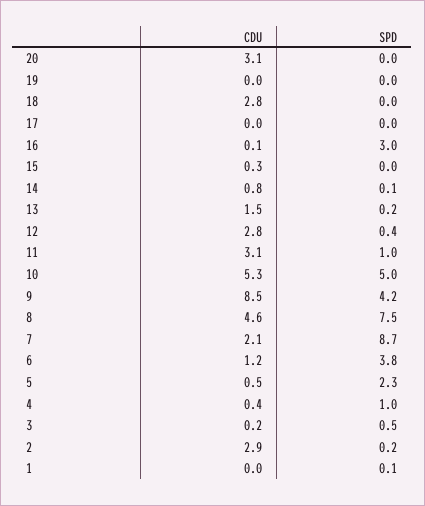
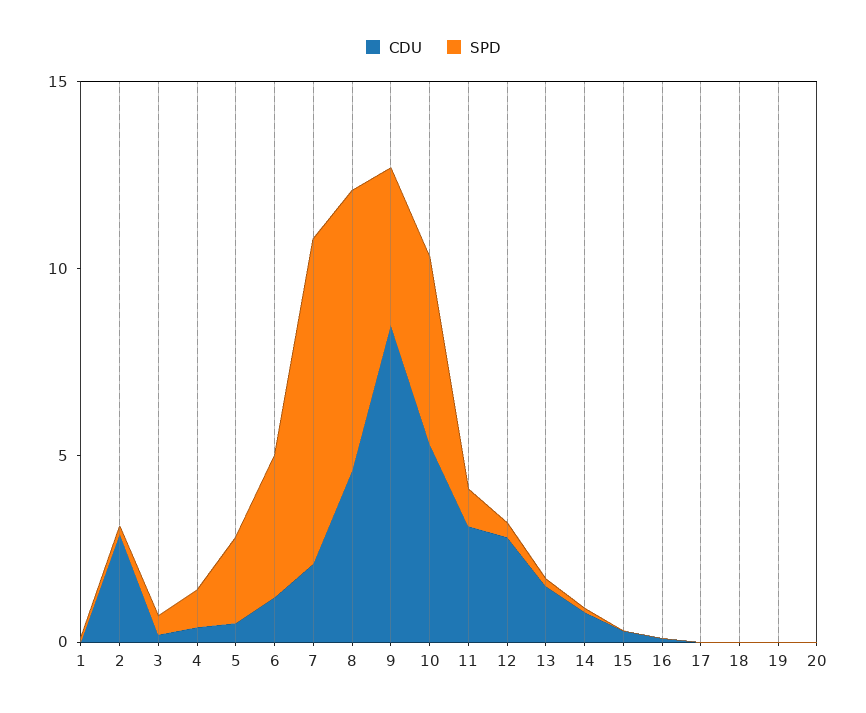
  {
    "CDU": {
-     "20": 3.1,
+     "20": 0,
      "19": 0,
-     "18": 2.8,
+     "18": 0,
      "17": 0,
      "16": 0.1,
      "15": 0.3,
      "14": 0.8,
      "13": 1.5,
      "12": 2.8,
      "11": 3.1,
      "10": 5.3,
      "9": 8.5,
      "8": 4.6,
      "7": 2.1,
      "6": 1.2,
      "5": 0.5,
      "4": 0.4,
      "3": 0.2,
      "2": 2.9,
      "1": 0
    },
    "SPD": {
      "20": 0,
      "19": 0,
      "18": 0,
      "17": 0,
-     "16": 3,
+     "16": 0,
      "15": 0,
      "14": 0.1,
      "13": 0.2,
      "12": 0.4,
      "11": 1,
      "10": 5,
      "9": 4.2,
      "8": 7.5,
      "7": 8.7,
      "6": 3.8,
      "5": 2.3,
      "4": 1,
      "3": 0.5,
      "2": 0.2,
      "1": 0.1
    }
  }

